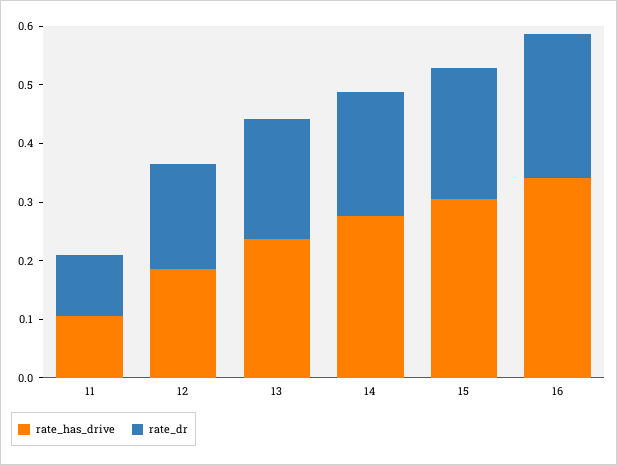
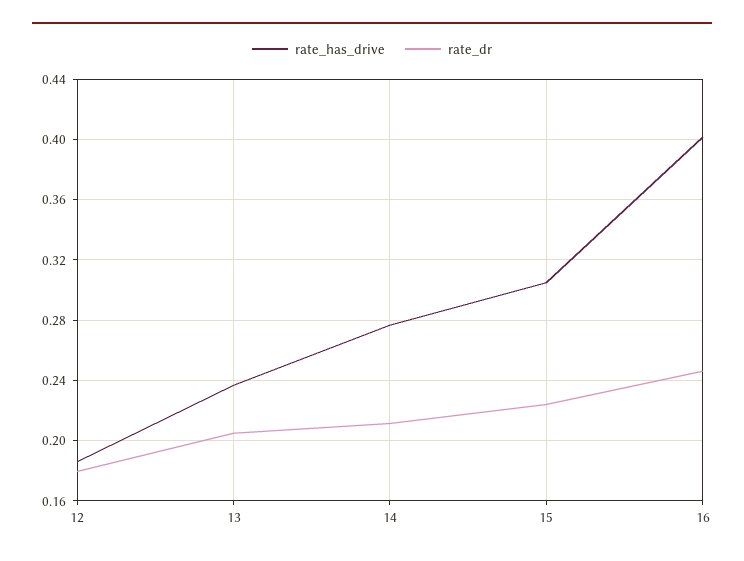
  {
    "rate_has_drive": {
-     "11": 0.1,
      "12": 0.185,
      "13": 0.235,
      "14": 0.275,
      "15": 0.305,
-     "16": 0.34
+     "16": 0.4
    },
    "rate_dr": {
-     "11": 0.1,
      "12": 0.18,
      "13": 0.205,
      "14": 0.21,
      "15": 0.225,
      "16": 0.245
    }
  }

